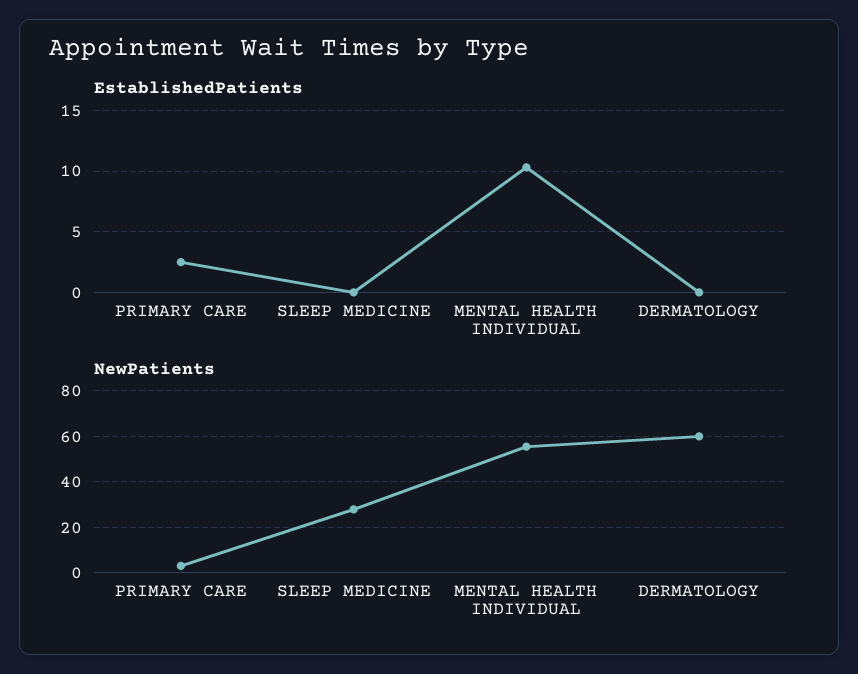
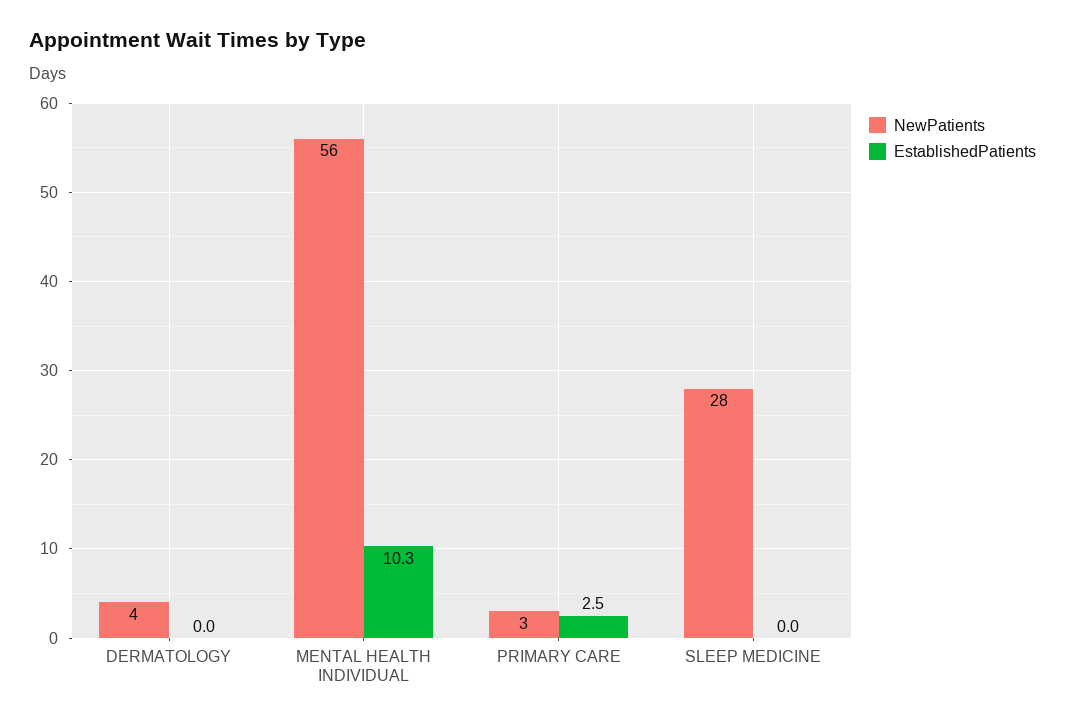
  {
    "EstablishedPatients": {
      "PRIMARY CARE": 2.5,
      "SLEEP MEDICINE": 0,
      "MENTAL HEALTH INDIVIDUAL": 10.3,
      "DERMATOLOGY": 0
    },
    "NewPatients": {
      "PRIMARY CARE": 3,
      "SLEEP MEDICINE": 28,
      "MENTAL HEALTH INDIVIDUAL": 56,
-     "DERMATOLOGY": 60
+     "DERMATOLOGY": 4
    }
  }

